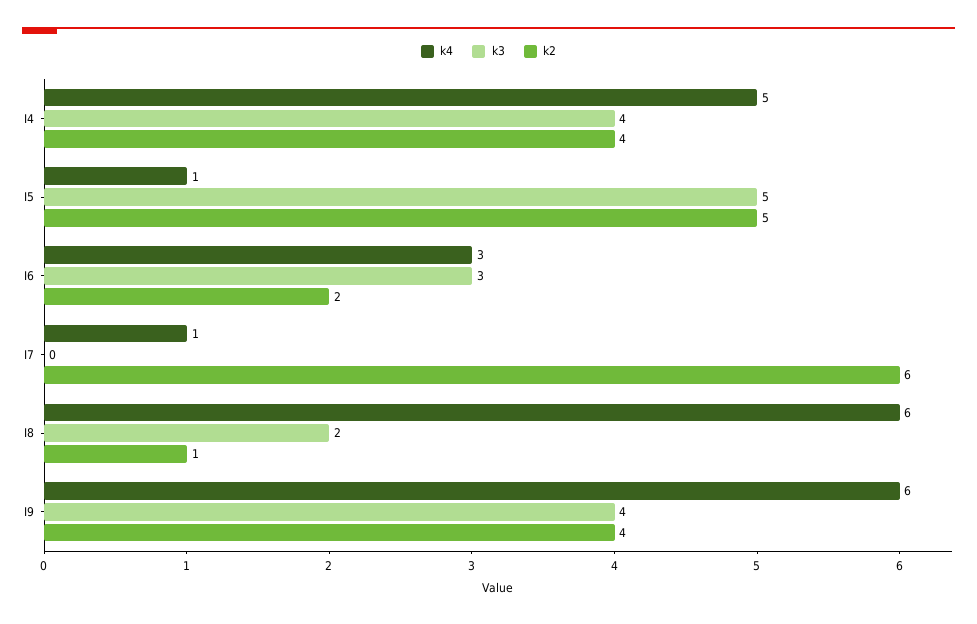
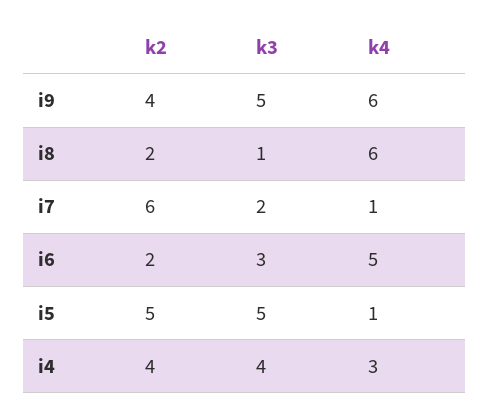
  {
    "k4": {
-     "I4": 5,
+     "I4": 3,
      "I5": 1,
-     "I6": 3,
+     "I6": 5,
      "I7": 1,
      "I8": 6,
      "I9": 6
    },
    "k3": {
      "I4": 4,
      "I5": 5,
      "I6": 3,
-     "I7": 0,
+     "I7": 2,
-     "I8": 2,
+     "I8": 1,
-     "I9": 4
+     "I9": 5
    },
    "k2": {
      "I4": 4,
      "I5": 5,
      "I6": 2,
      "I7": 6,
-     "I8": 1,
+     "I8": 2,
      "I9": 4
    }
  }

